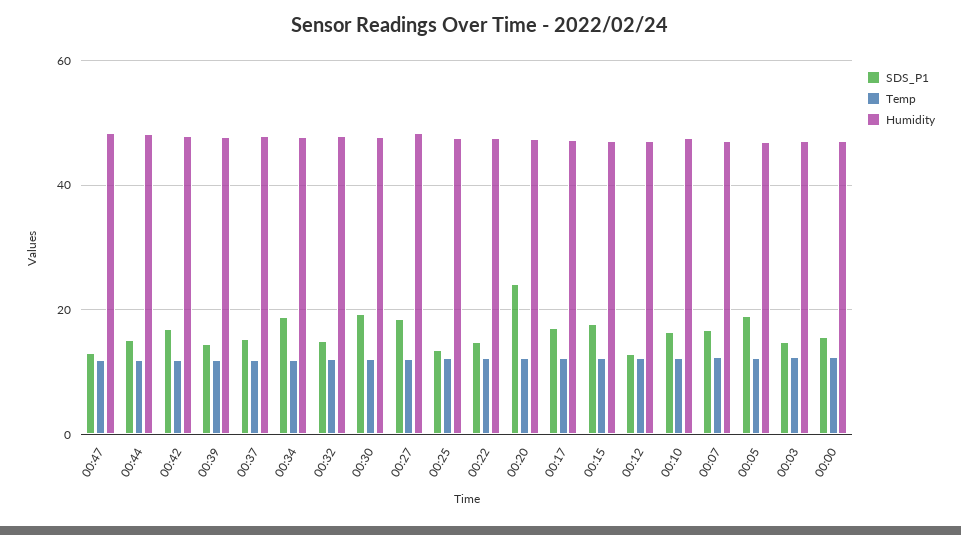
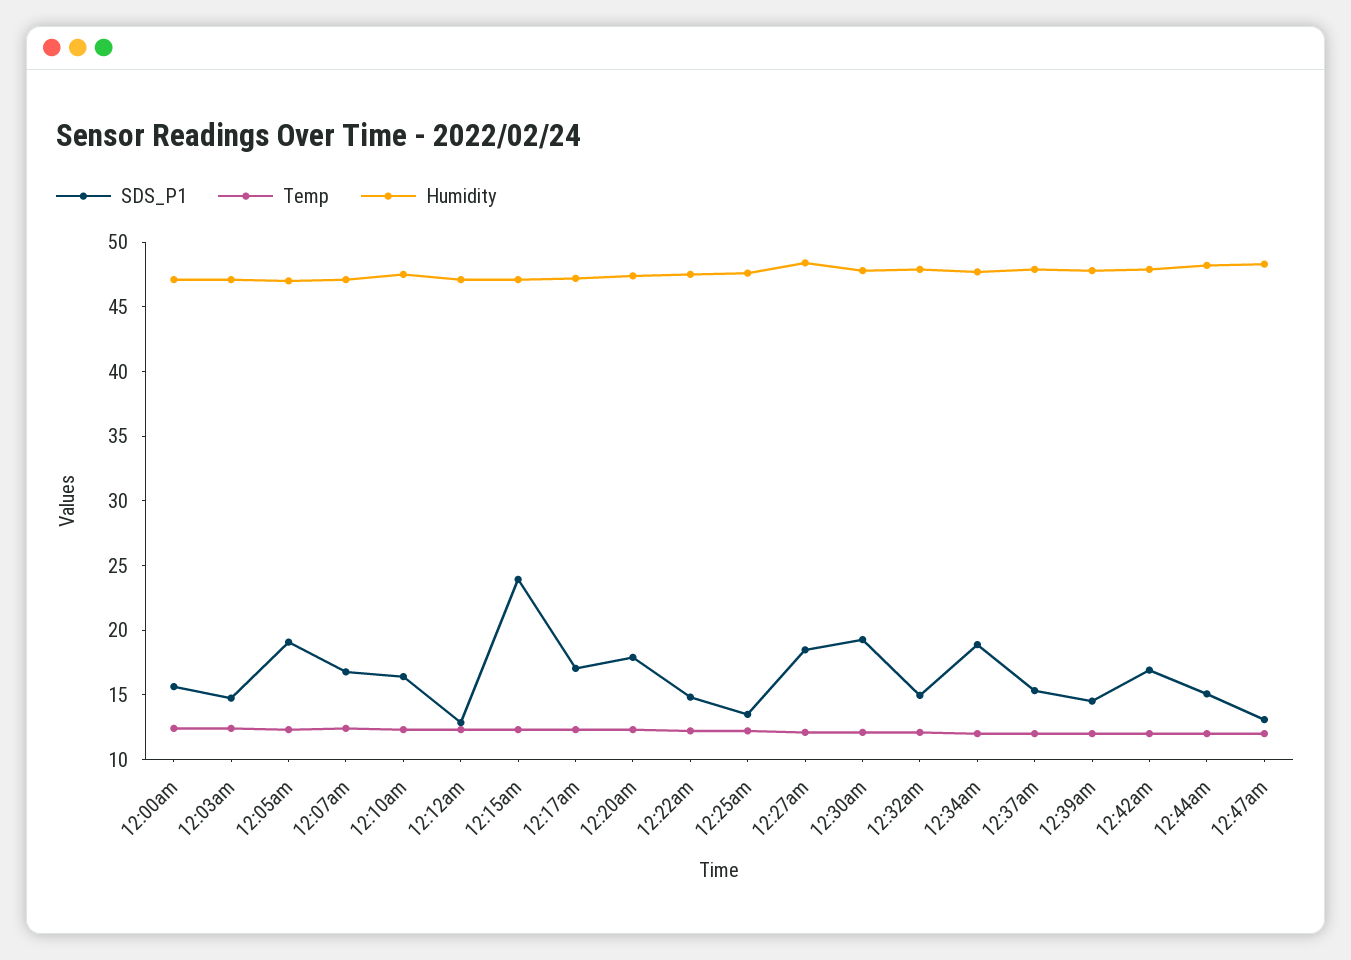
  {
    "SDS_P1": {
      "00:47": 13,
      "00:44": 15,
      "00:42": 17,
      "00:39": 15,
      "00:37": 15,
      "00:34": 19,
      "00:32": 15,
      "00:30": 19,
      "00:27": 18,
      "00:25": 13,
      "00:22": 15,
-     "00:20": 24,
+     "00:20": 18,
      "00:17": 17,
-     "00:15": 18,
+     "00:15": 24,
      "00:12": 13,
      "00:10": 16,
      "00:07": 17,
      "00:05": 19,
      "00:03": 15,
      "00:00": 16
    },
    "Temp": {
      "00:47": 12,
      "00:44": 12,
      "00:42": 12,
      "00:39": 12,
      "00:37": 12,
      "00:34": 12,
      "00:32": 12,
      "00:30": 12,
      "00:27": 12,
      "00:25": 12,
      "00:22": 12,
      "00:20": 12,
      "00:17": 12,
      "00:15": 12,
      "00:12": 12,
      "00:10": 12,
      "00:07": 12,
      "00:05": 12,
      "00:03": 12,
      "00:00": 12
    },
    "Humidity": {
      "00:47": 48,
      "00:44": 48,
      "00:42": 48,
      "00:39": 48,
      "00:37": 48,
      "00:34": 48,
      "00:32": 48,
      "00:30": 48,
      "00:27": 48,
      "00:25": 48,
      "00:22": 48,
      "00:20": 47,
      "00:17": 47,
      "00:15": 47,
      "00:12": 47,
      "00:10": 48,
      "00:07": 47,
      "00:05": 47,
      "00:03": 47,
      "00:00": 47
    }
  }

